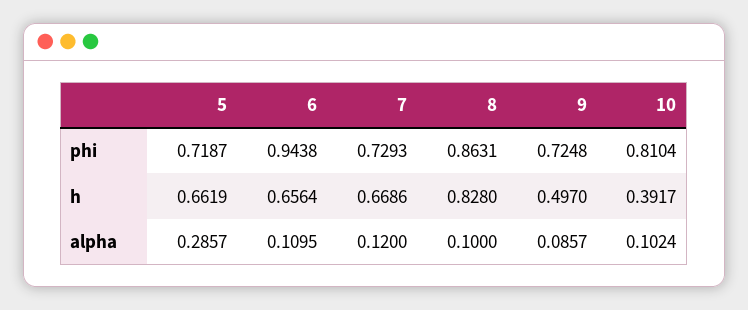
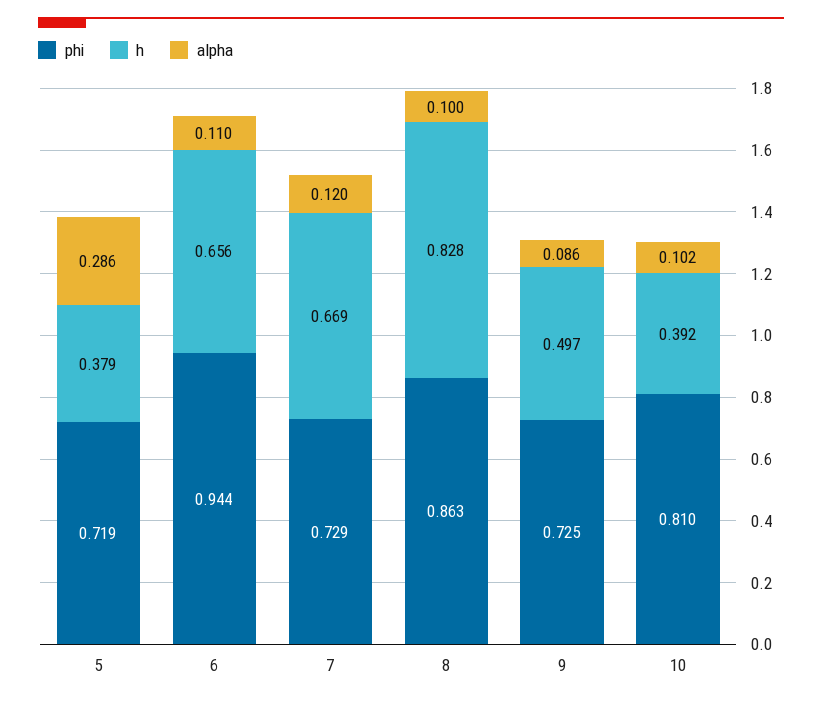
  {
    "phi": {
      "5": 0.7187,
      "6": 0.9438,
      "7": 0.7293,
      "8": 0.8631,
      "9": 0.7248,
      "10": 0.8104
    },
    "h": {
-     "5": 0.6619,
+     "5": 0.379,
      "6": 0.6564,
      "7": 0.6686,
      "8": 0.828,
      "9": 0.497,
      "10": 0.3917
    },
    "alpha": {
      "5": 0.2857,
      "6": 0.1095,
      "7": 0.12,
      "8": 0.1,
      "9": 0.0857,
      "10": 0.1024
    }
  }

